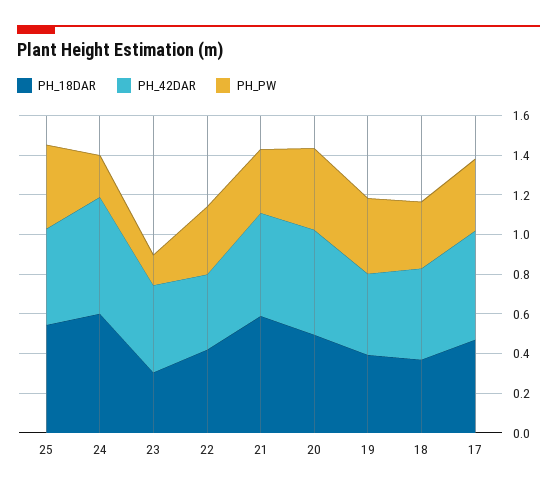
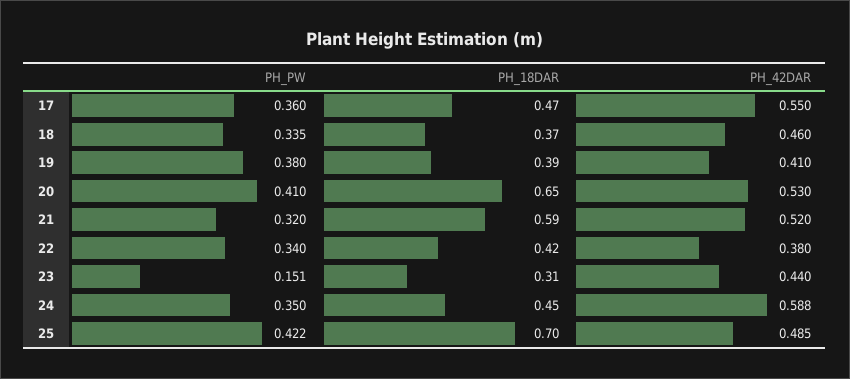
  {
    "PH_18DAR": {
-     "25": 0.55,
+     "25": 0.7,
-     "24": 0.6,
+     "24": 0.45,
      "23": 0.31,
      "22": 0.42,
      "21": 0.59,
-     "20": 0.5,
+     "20": 0.65,
      "19": 0.39,
      "18": 0.37,
      "17": 0.47
    },
    "PH_42DAR": {
      "25": 0.485,
      "24": 0.588,
      "23": 0.44,
      "22": 0.38,
      "21": 0.52,
      "20": 0.53,
      "19": 0.41,
      "18": 0.46,
      "17": 0.55
    },
    "PH_PW": {
      "25": 0.422,
-     "24": 0.2,
+     "24": 0.35,
      "23": 0.151,
      "22": 0.34,
      "21": 0.32,
      "20": 0.41,
      "19": 0.38,
      "18": 0.335,
      "17": 0.36
    }
  }

